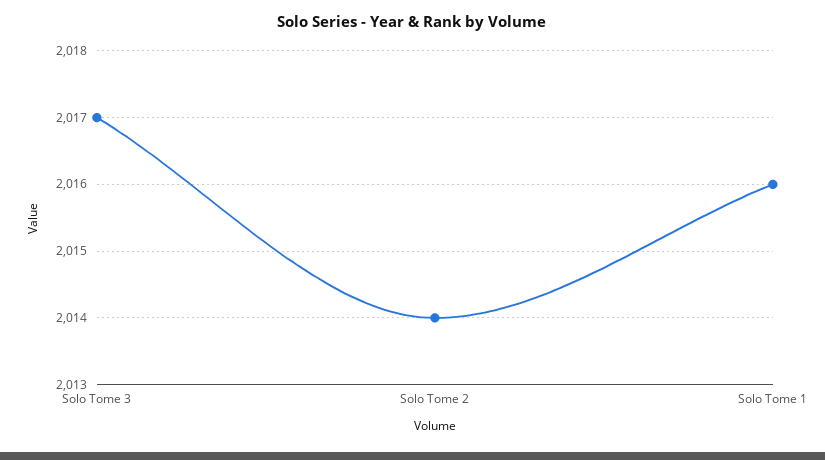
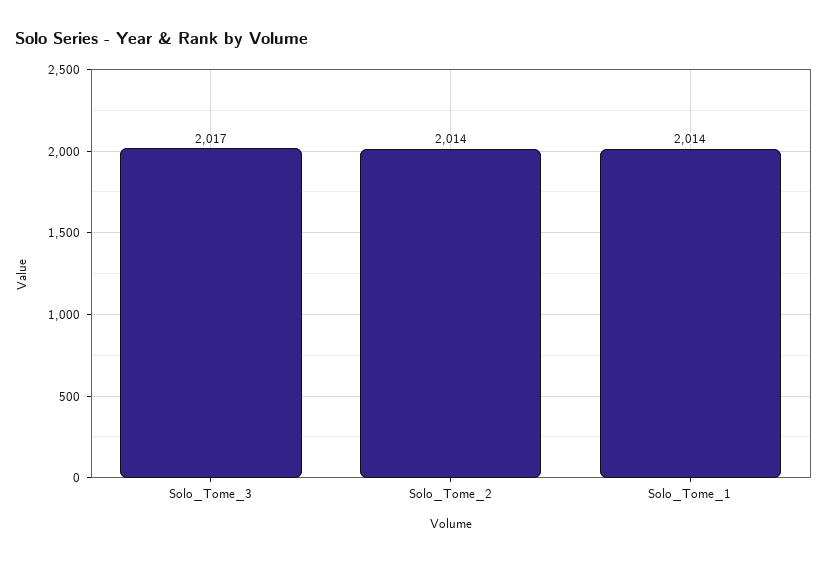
  {
    "Solo Tome 3": 2017,
    "Solo Tome 2": 2014,
-   "Solo Tome 1": 2016
+   "Solo Tome 1": 2014
  }

